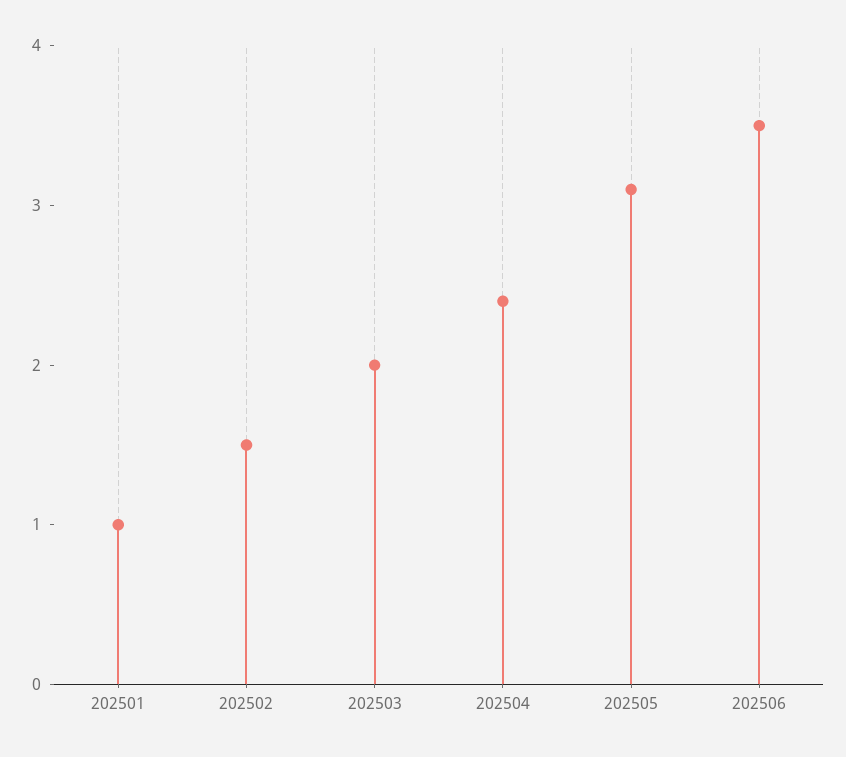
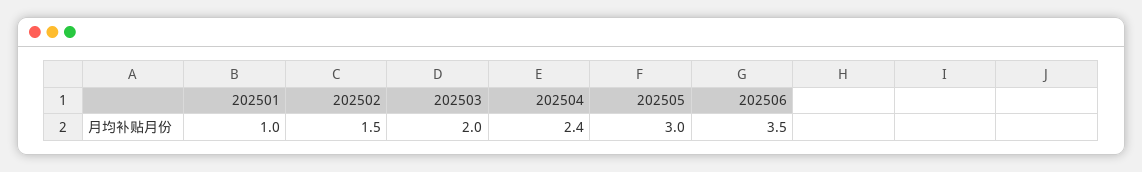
  {
    "202501": 1,
    "202502": 1.5,
    "202503": 2,
    "202504": 2.4,
-   "202505": 3.1,
+   "202505": 3,
    "202506": 3.5
  }

